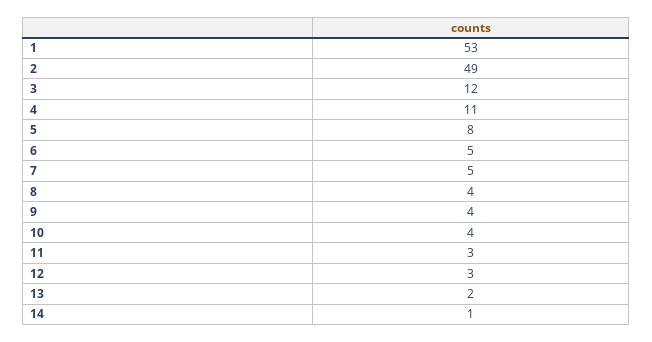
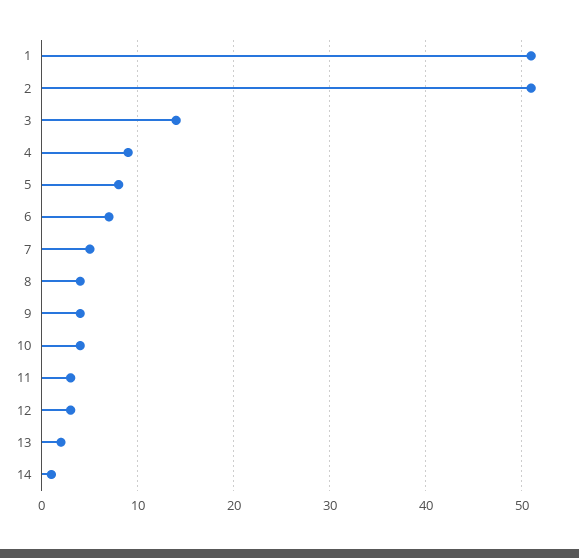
  {
-   "1": 53,
+   "1": 51,
-   "2": 49,
+   "2": 51,
-   "3": 12,
+   "3": 14,
-   "4": 11,
+   "4": 9,
    "5": 8,
-   "6": 5,
+   "6": 7,
    "7": 5,
    "8": 4,
    "9": 4,
    "10": 4,
    "11": 3,
    "12": 3,
    "13": 2,
    "14": 1
  }

